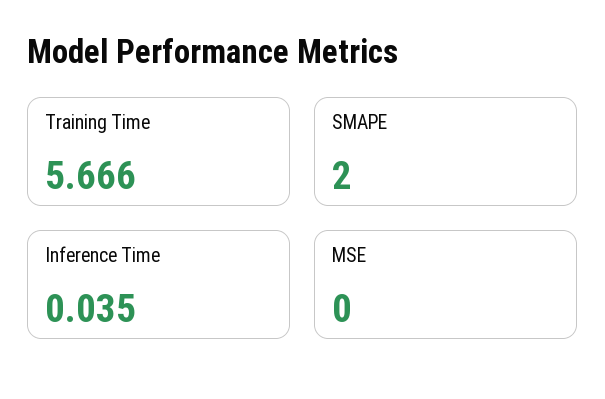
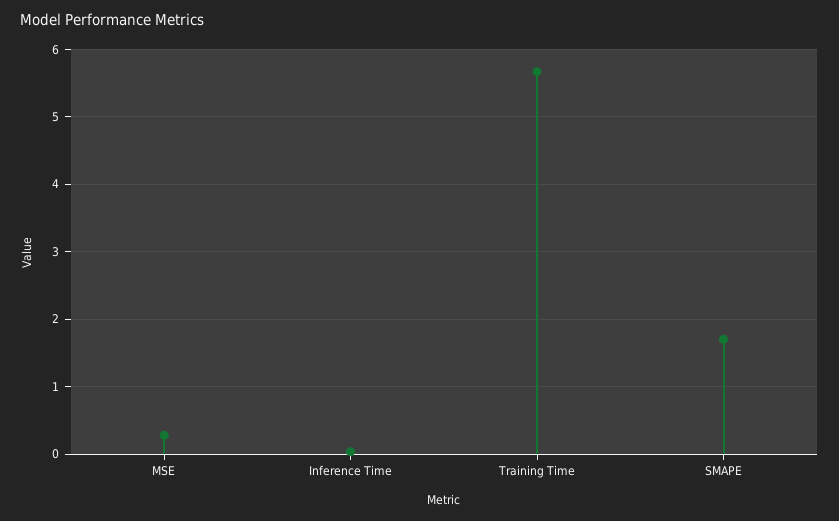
  {
    "Training Time": 5.666,
-   "SMAPE": 2,
+   "SMAPE": 1.7,
    "Inference Time": 0.035,
-   "MSE": 0
+   "MSE": 0.3
  }

